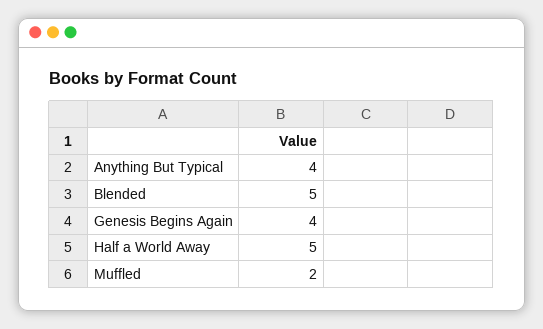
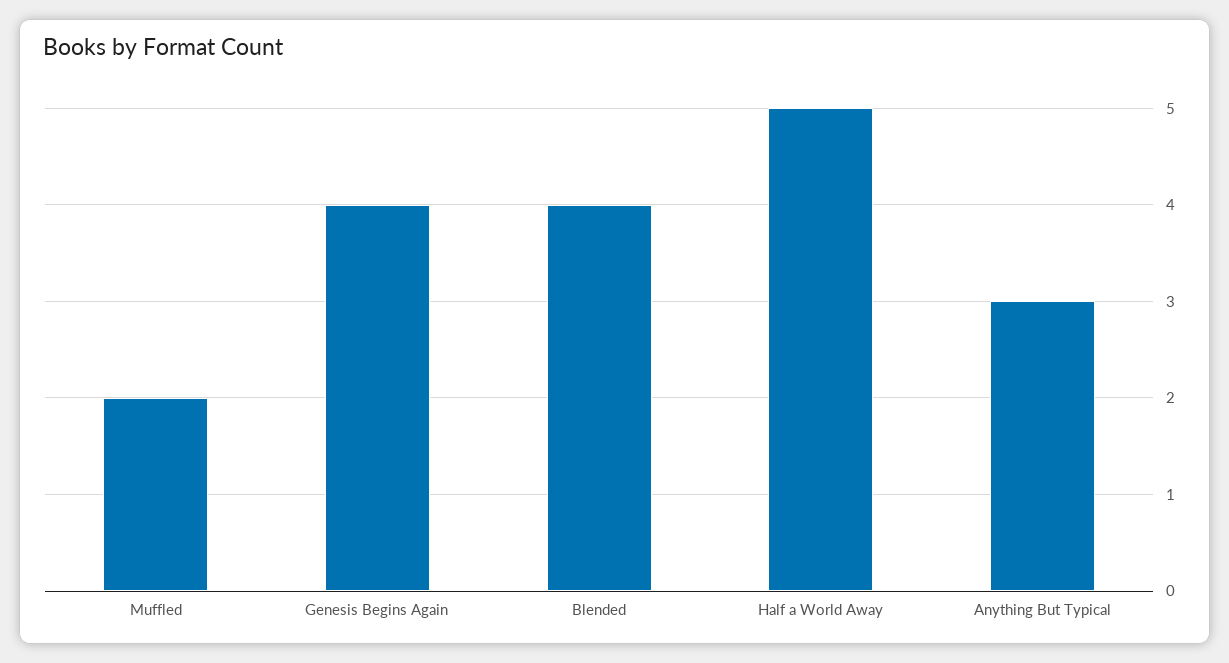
  {
-   "Anything But Typical": 4,
+   "Anything But Typical": 3,
-   "Blended": 5,
+   "Blended": 4,
    "Genesis Begins Again": 4,
    "Half a World Away": 5,
    "Muffled": 2
  }

